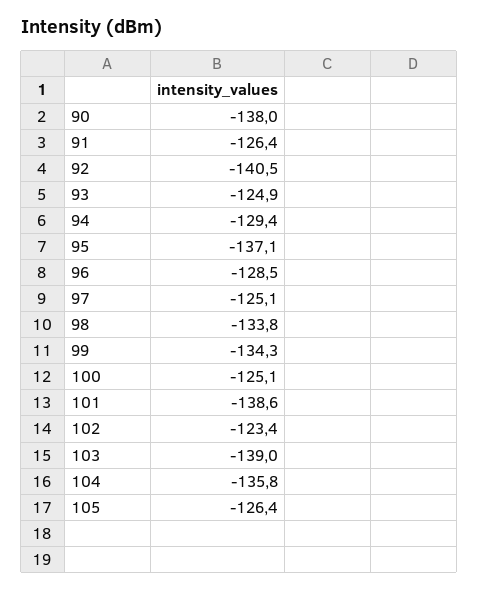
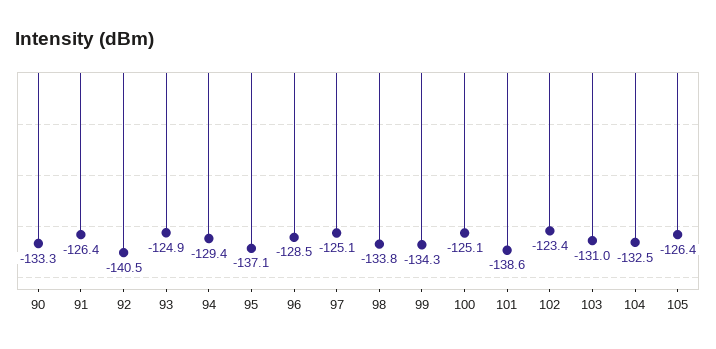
  {
-   "90": -138,
+   "90": -133.3,
    "91": -126.4,
    "92": -140.5,
    "93": -124.9,
    "94": -129.4,
    "95": -137.1,
    "96": -128.5,
    "97": -125.1,
    "98": -133.8,
    "99": -134.3,
    "100": -125.1,
    "101": -138.6,
    "102": -123.4,
-   "103": -139,
+   "103": -131,
-   "104": -135.8,
+   "104": -132.5,
    "105": -126.4
  }

